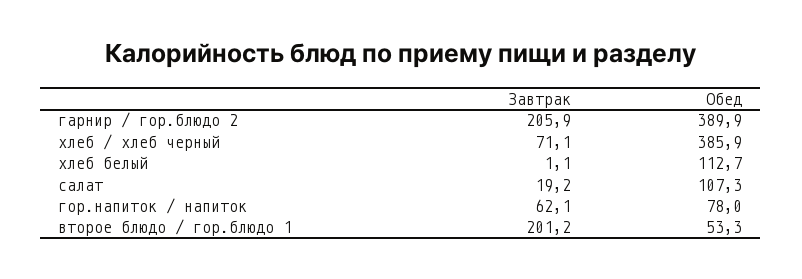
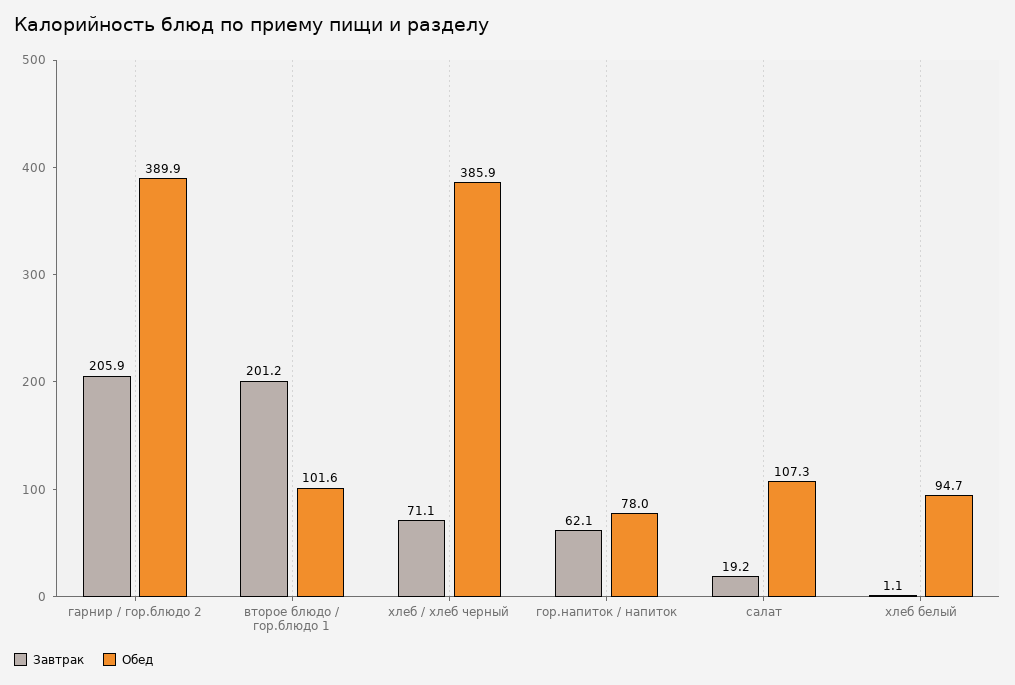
  {
    "Завтрак": {
      "гарнир / гор.блюдо 2": 205.9,
      "хлеб / хлеб черный": 71.1,
      "хлеб белый": 1.1,
      "салат": 19.2,
      "гор.напиток / напиток": 62.1,
      "второе блюдо / гор.блюдо 1": 201.2
    },
    "Обед": {
      "гарнир / гор.блюдо 2": 389.9,
      "хлеб / хлеб черный": 385.9,
-     "хлеб белый": 112.7,
+     "хлеб белый": 94.7,
      "салат": 107.3,
      "гор.напиток / напиток": 78,
-     "второе блюдо / гор.блюдо 1": 53.3
+     "второе блюдо / гор.блюдо 1": 101.6
    }
  }

